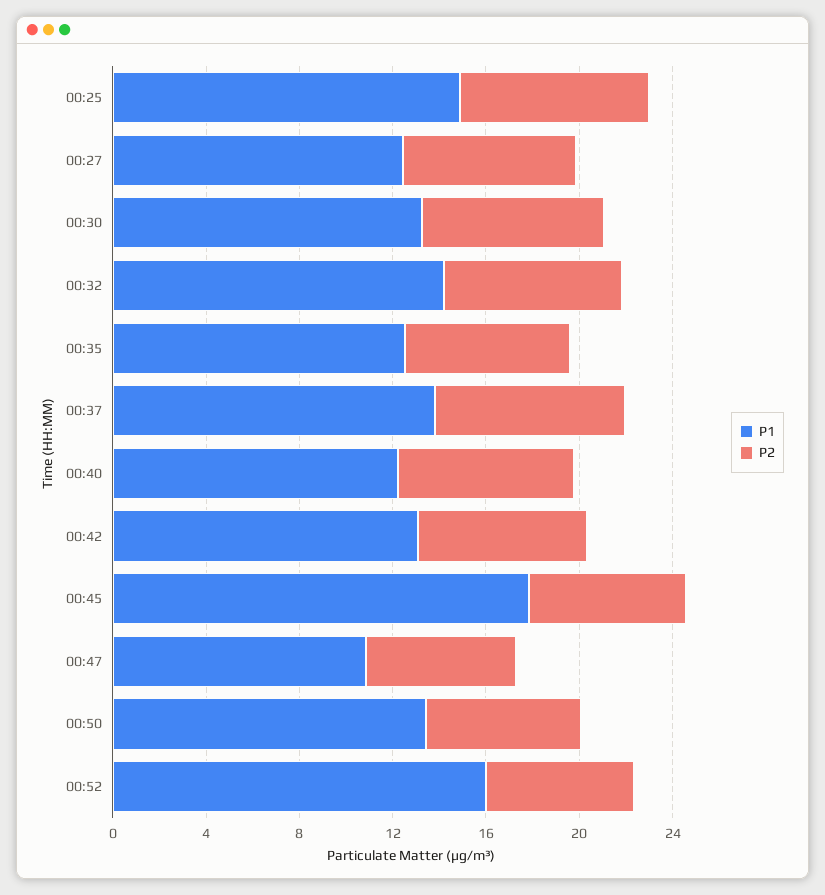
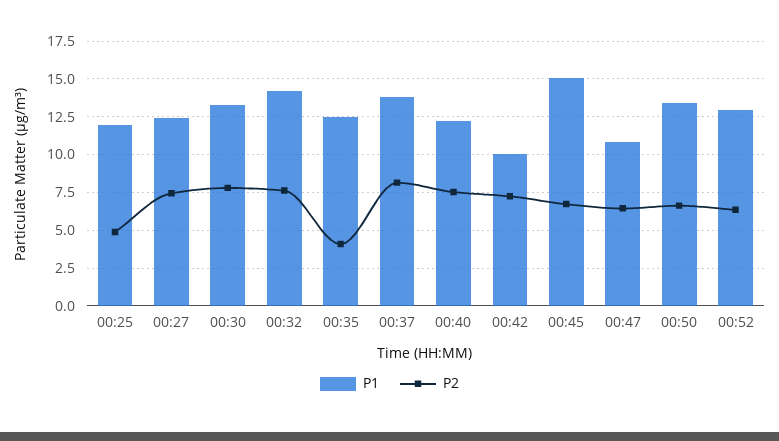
  {
    "P1": {
-     "00:25": 15,
+     "00:25": 12,
      "00:27": 12.5,
      "00:30": 13.5,
      "00:32": 14,
      "00:35": 12.5,
      "00:37": 14,
      "00:40": 12,
-     "00:42": 13,
+     "00:42": 10,
-     "00:45": 18,
+     "00:45": 15,
      "00:47": 11,
      "00:50": 13.5,
-     "00:52": 16
+     "00:52": 13
    },
    "P2": {
-     "00:25": 8,
+     "00:25": 5,
      "00:27": 7.5,
      "00:30": 8,
      "00:32": 7.5,
-     "00:35": 7,
+     "00:35": 4,
      "00:37": 8,
      "00:40": 7.5,
      "00:42": 7.5,
      "00:45": 6.5,
      "00:47": 6.5,
      "00:50": 6.5,
      "00:52": 6.5
    }
  }

